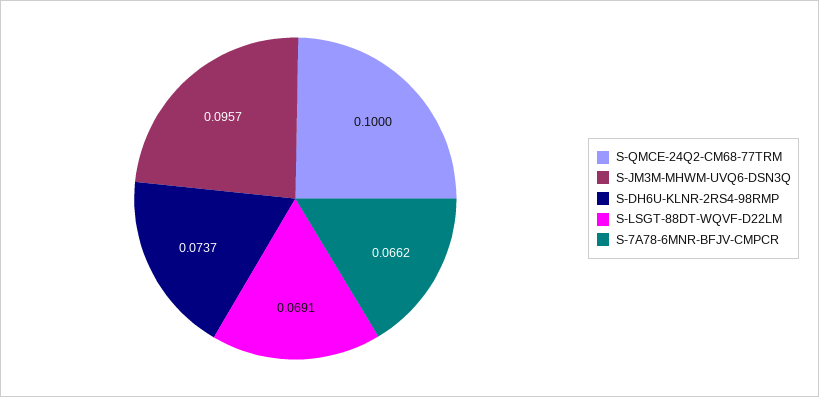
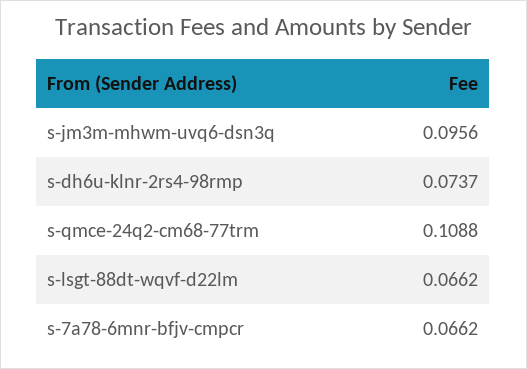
  {
-   "S-QMCE-24Q2-CM68-77TRM": 0.1,
+   "S-QMCE-24Q2-CM68-77TRM": 0.1088,
-   "S-JM3M-MHWM-UVQ6-DSN3Q": 0.0957,
+   "S-JM3M-MHWM-UVQ6-DSN3Q": 0.0956,
    "S-DH6U-KLNR-2RS4-98RMP": 0.0737,
-   "S-LSGT-88DT-WQVF-D22LM": 0.0691,
+   "S-LSGT-88DT-WQVF-D22LM": 0.0662,
    "S-7A78-6MNR-BFJV-CMPCR": 0.0662
  }

